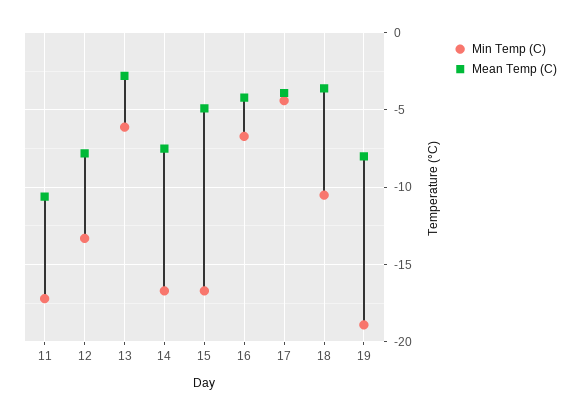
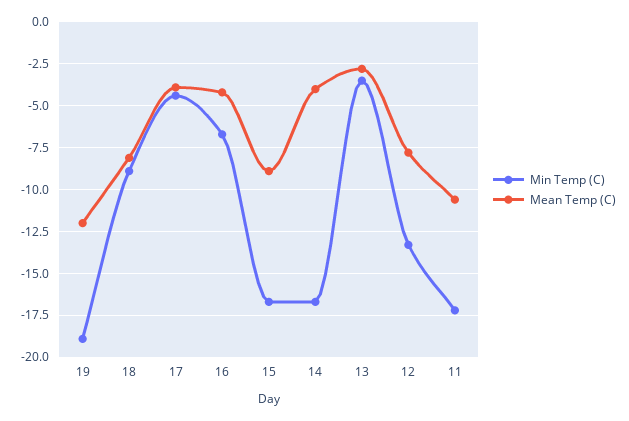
  {
    "Min Temp (C)": {
      "11": -17,
      "12": -13.5,
-     "13": -6,
+     "13": -3.5,
      "14": -16.5,
      "15": -16.5,
      "16": -6.5,
      "17": -4.5,
-     "18": -10.5,
+     "18": -9,
      "19": -19
    },
    "Mean Temp (C)": {
      "11": -10.5,
      "12": -8,
      "13": -3,
-     "14": -7.5,
+     "14": -4,
-     "15": -5,
+     "15": -9,
      "16": -4,
      "17": -4,
-     "18": -3.5,
+     "18": -8,
-     "19": -8
+     "19": -12
    }
  }

